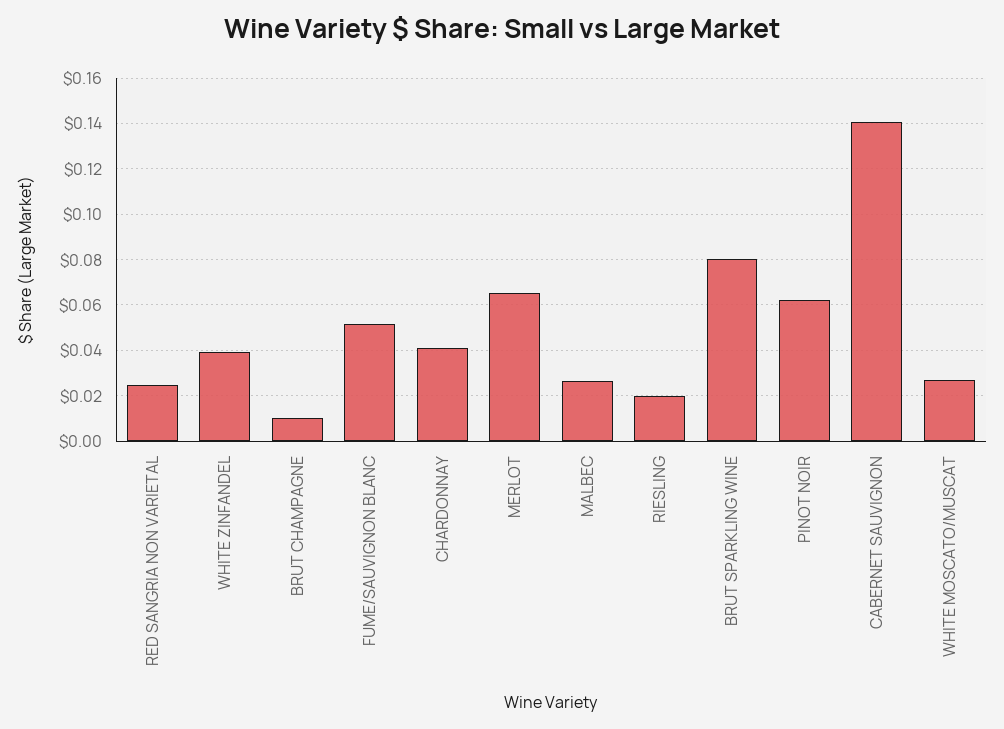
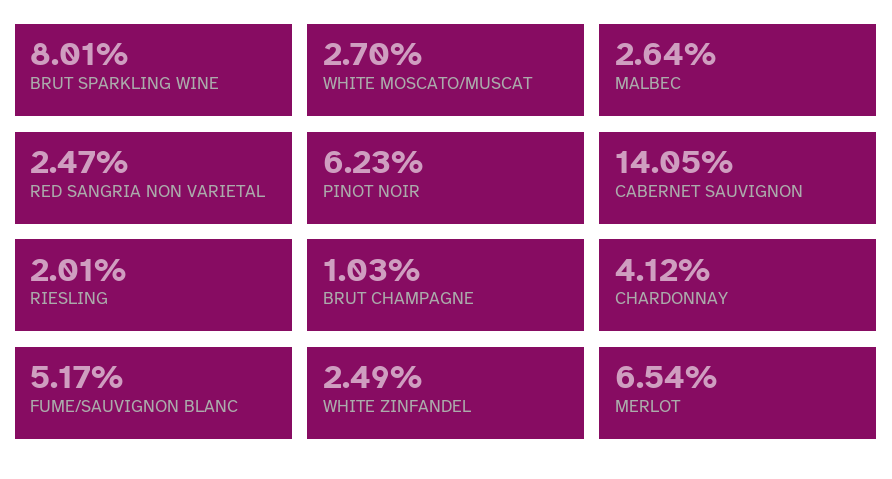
  {
    "RED SANGRIA NON VARIETAL": 0.0247,
-   "WHITE ZINFANDEL": 0.04,
+   "WHITE ZINFANDEL": 0.0249,
    "BRUT CHAMPAGNE": 0.0103,
    "FUME/SAUVIGNON BLANC": 0.0517,
    "CHARDONNAY": 0.0412,
    "MERLOT": 0.0654,
    "MALBEC": 0.0264,
    "RIESLING": 0.0201,
    "BRUT SPARKLING WINE": 0.0801,
    "PINOT NOIR": 0.0623,
    "CABERNET SAUVIGNON": 0.1405,
    "WHITE MOSCATO/MUSCAT": 0.027
  }

